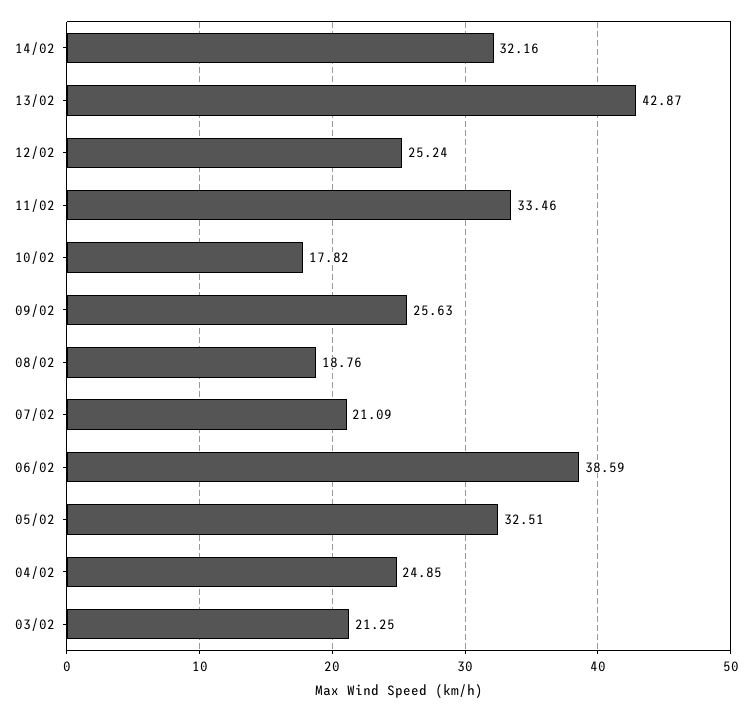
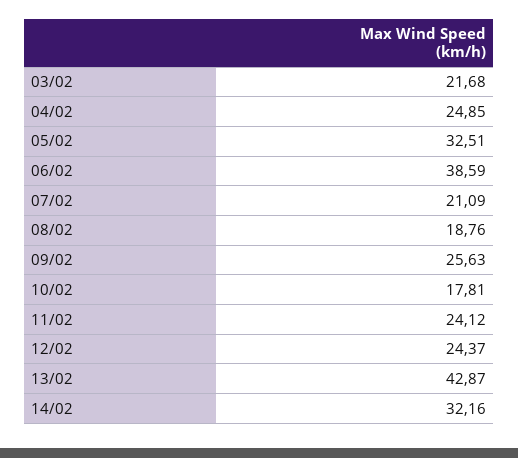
  {
    "14/02": 32.16,
    "13/02": 42.87,
-   "12/02": 25.24,
+   "12/02": 24.37,
-   "11/02": 33.46,
+   "11/02": 24.12,
-   "10/02": 17.82,
+   "10/02": 17.81,
    "09/02": 25.63,
    "08/02": 18.76,
    "07/02": 21.09,
    "06/02": 38.59,
    "05/02": 32.51,
    "04/02": 24.85,
-   "03/02": 21.25
+   "03/02": 21.68
  }

